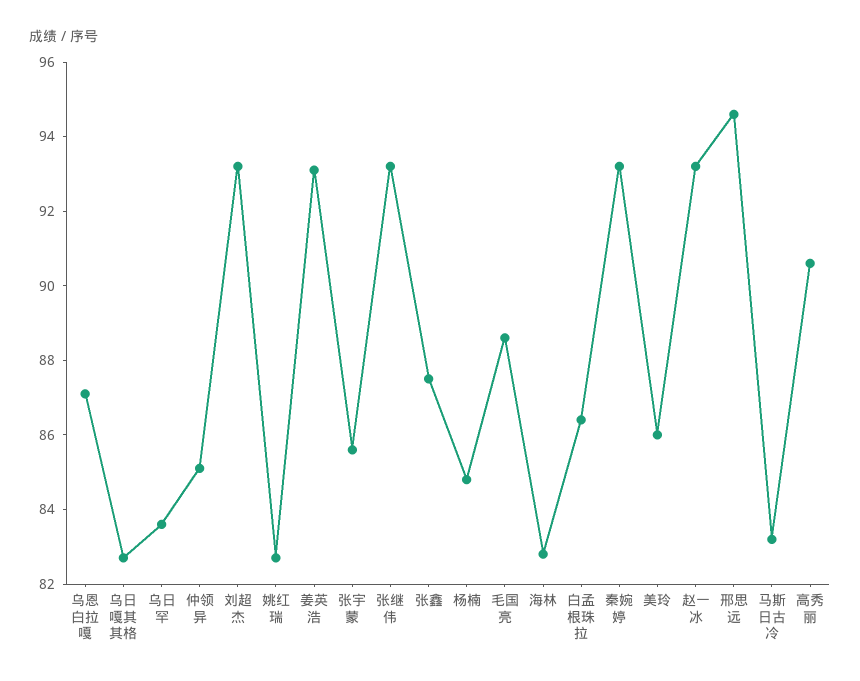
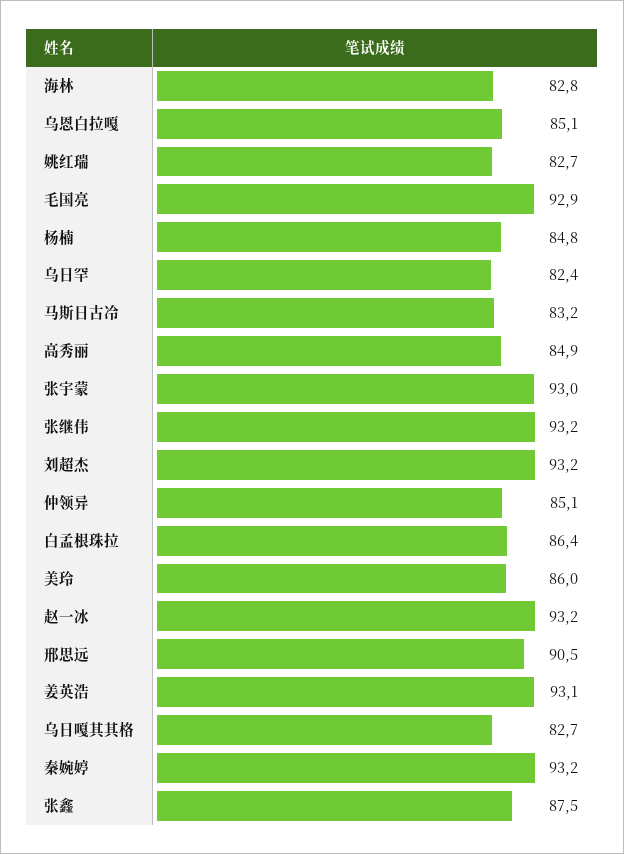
  {
-   "乌恩白拉嘎": 87,
+   "乌恩白拉嘎": 85.1,
    "乌日嘎其其格": 82.7,
-   "乌日罕": 83.5,
+   "乌日罕": 82.4,
    "仲领异": 85.1,
    "刘超杰": 93.2,
    "姚红瑞": 82.7,
    "姜英浩": 93.1,
-   "张宇蒙": 85.5,
+   "张宇蒙": 93,
    "张继伟": 93.2,
    "张鑫": 87.5,
    "杨楠": 84.8,
-   "毛国亮": 88.5,
+   "毛国亮": 92.9,
    "海林": 82.8,
    "白孟根珠拉": 86.4,
    "秦婉婷": 93.2,
    "美玲": 86,
    "赵一冰": 93.2,
-   "邢思远": 94.5,
+   "邢思远": 90.5,
    "马斯日古冷": 83.2,
-   "高秀丽": 90.5
+   "高秀丽": 84.9
  }

